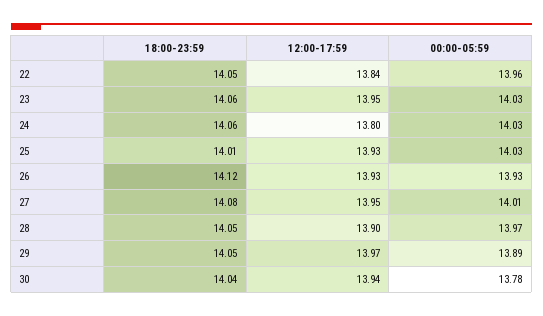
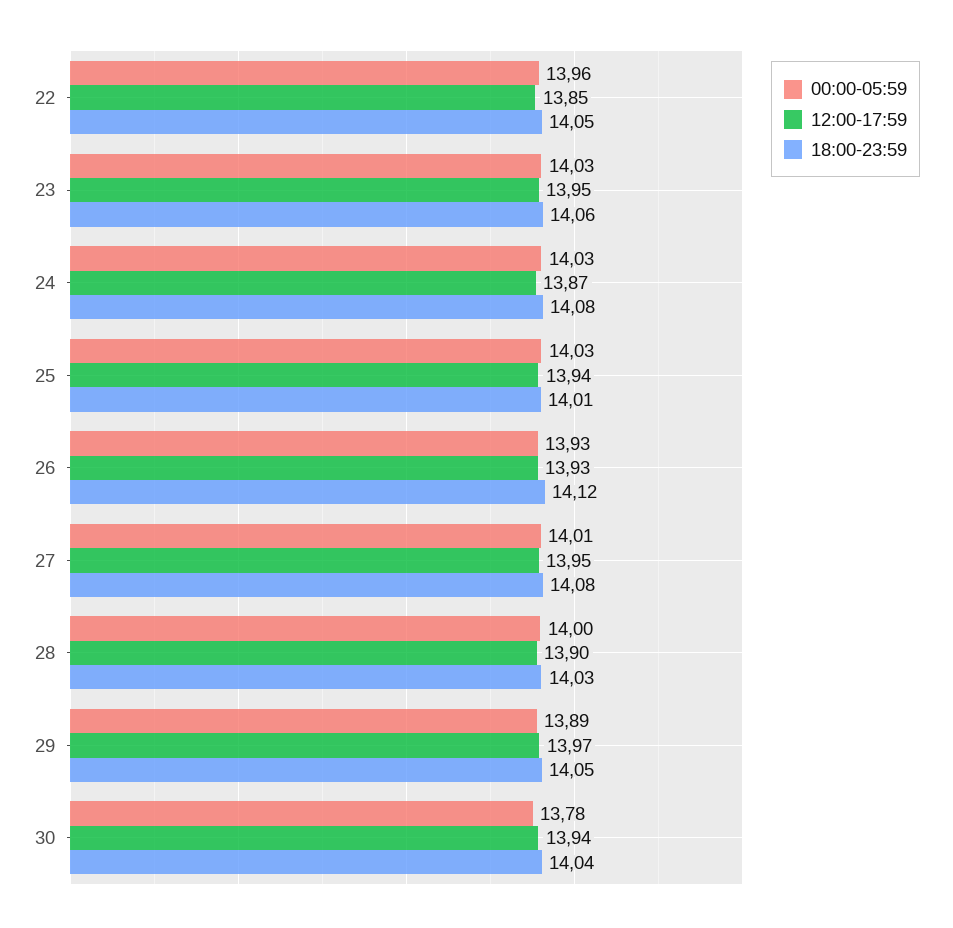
  {
    "18:00-23:59": {
      "22": 14.05,
      "23": 14.06,
-     "24": 14.06,
+     "24": 14.08,
      "25": 14.01,
      "26": 14.12,
      "27": 14.08,
-     "28": 14.05,
+     "28": 14.03,
      "29": 14.05,
      "30": 14.04
    },
    "12:00-17:59": {
-     "22": 13.84,
+     "22": 13.85,
      "23": 13.95,
-     "24": 13.8,
+     "24": 13.87,
-     "25": 13.93,
+     "25": 13.94,
      "26": 13.93,
      "27": 13.95,
      "28": 13.9,
      "29": 13.97,
      "30": 13.94
    },
    "00:00-05:59": {
      "22": 13.96,
      "23": 14.03,
      "24": 14.03,
      "25": 14.03,
      "26": 13.93,
      "27": 14.01,
-     "28": 13.97,
+     "28": 14,
      "29": 13.89,
      "30": 13.78
    }
  }

